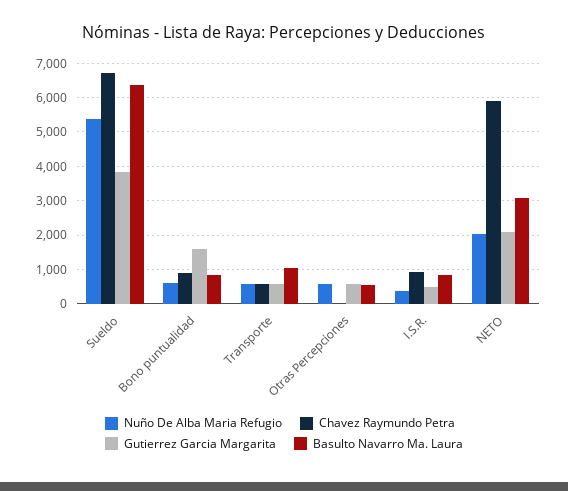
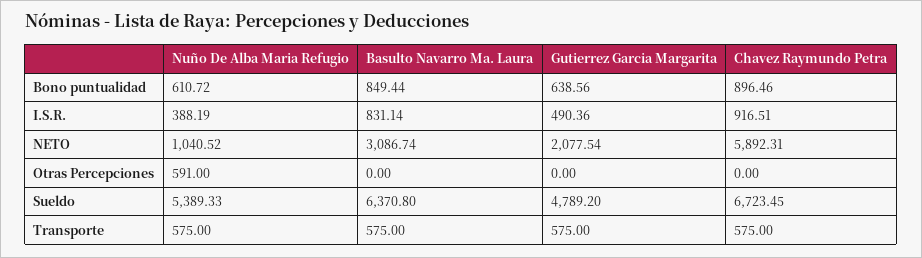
  {
    "Nuño De Alba Maria Refugio": {
      "Sueldo": 5389.33,
      "Bono puntualidad": 610.72,
      "Transporte": 575,
      "Otras Percepciones": 591,
      "I.S.R.": 388.19,
-     "NETO": 2000
+     "NETO": 1040.52
    },
    "Chavez Raymundo Petra": {
      "Sueldo": 6723.45,
      "Bono puntualidad": 896.46,
      "Transporte": 575,
      "Otras Percepciones": 0,
      "I.S.R.": 916.51,
      "NETO": 5892.31
    },
    "Gutierrez Garcia Margarita": {
-     "Sueldo": 3800,
+     "Sueldo": 4789.2,
-     "Bono puntualidad": 1600,
+     "Bono puntualidad": 638.56,
      "Transporte": 575,
-     "Otras Percepciones": 600,
+     "Otras Percepciones": 0,
      "I.S.R.": 490.36,
      "NETO": 2077.54
    },
    "Basulto Navarro Ma. Laura": {
      "Sueldo": 6370.8,
      "Bono puntualidad": 849.44,
-     "Transporte": 1000,
+     "Transporte": 575,
-     "Otras Percepciones": 600,
+     "Otras Percepciones": 0,
      "I.S.R.": 831.14,
      "NETO": 3086.74
    }
  }

